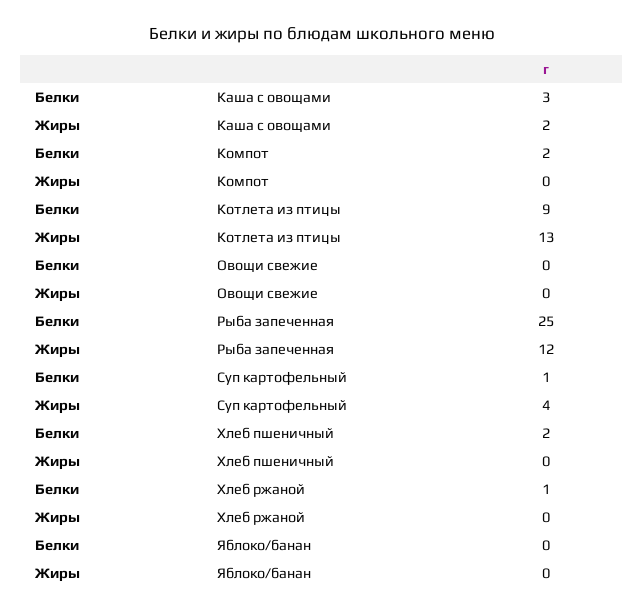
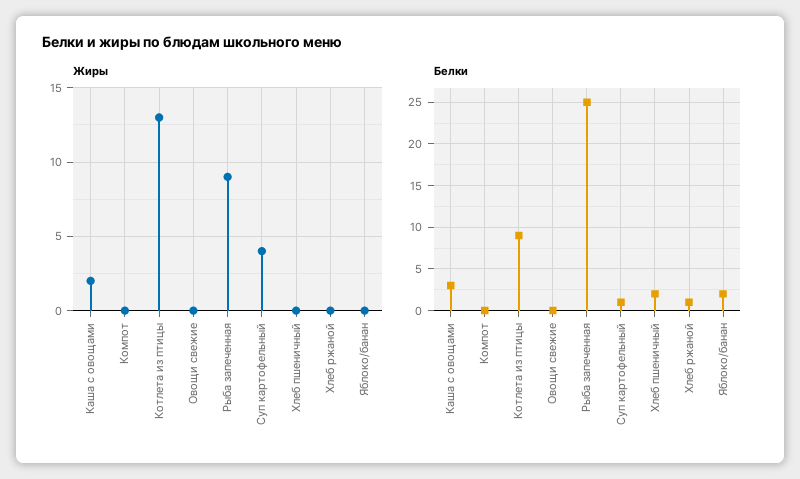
  {
    "Белки": {
      "Каша с овощами": 3,
-     "Компот": 2,
+     "Компот": 0,
      "Котлета из птицы": 9,
      "Овощи свежие": 0,
      "Рыба запеченная": 25,
      "Суп картофельный": 1,
      "Хлеб пшеничный": 2,
      "Хлеб ржаной": 1,
-     "Яблоко/банан": 0
+     "Яблоко/банан": 2
    },
    "Жиры": {
      "Каша с овощами": 2,
      "Компот": 0,
      "Котлета из птицы": 13,
      "Овощи свежие": 0,
-     "Рыба запеченная": 12,
+     "Рыба запеченная": 9,
      "Суп картофельный": 4,
      "Хлеб пшеничный": 0,
      "Хлеб ржаной": 0,
      "Яблоко/банан": 0
    }
  }

